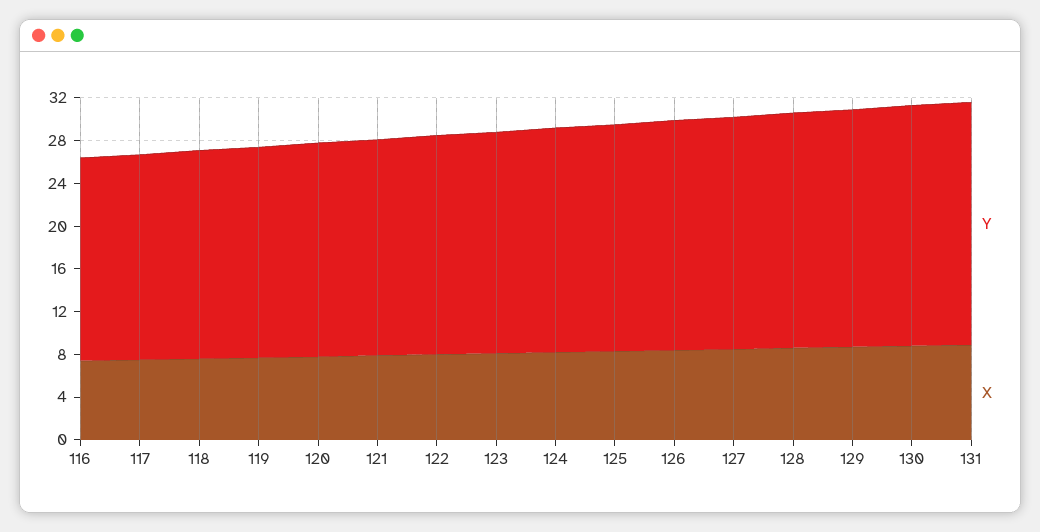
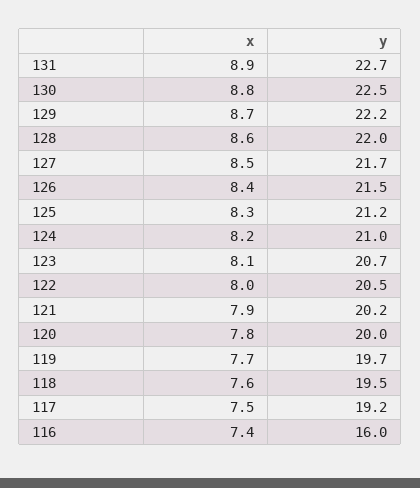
  {
    "Y": {
-     "116": 19,
+     "116": 16,
      "117": 19.2,
      "118": 19.5,
      "119": 19.7,
      "120": 20,
      "121": 20.2,
      "122": 20.5,
      "123": 20.7,
      "124": 21,
      "125": 21.2,
      "126": 21.5,
      "127": 21.7,
      "128": 22,
      "129": 22.2,
      "130": 22.5,
      "131": 22.7
    },
    "X": {
      "116": 7.4,
      "117": 7.5,
      "118": 7.6,
      "119": 7.7,
      "120": 7.8,
      "121": 7.9,
      "122": 8,
      "123": 8.1,
      "124": 8.2,
      "125": 8.3,
      "126": 8.4,
      "127": 8.5,
      "128": 8.6,
      "129": 8.7,
      "130": 8.8,
      "131": 8.9
    }
  }

